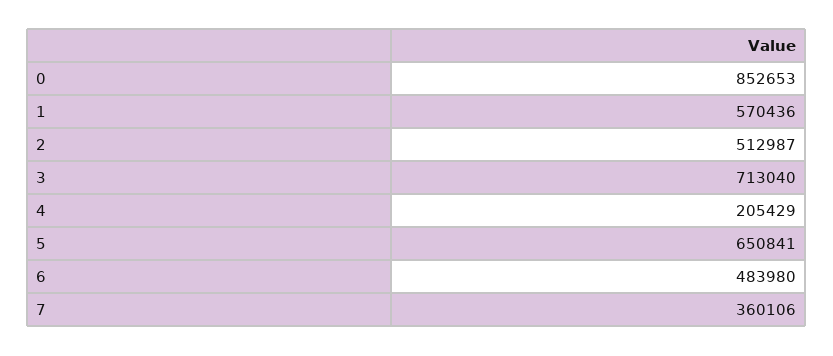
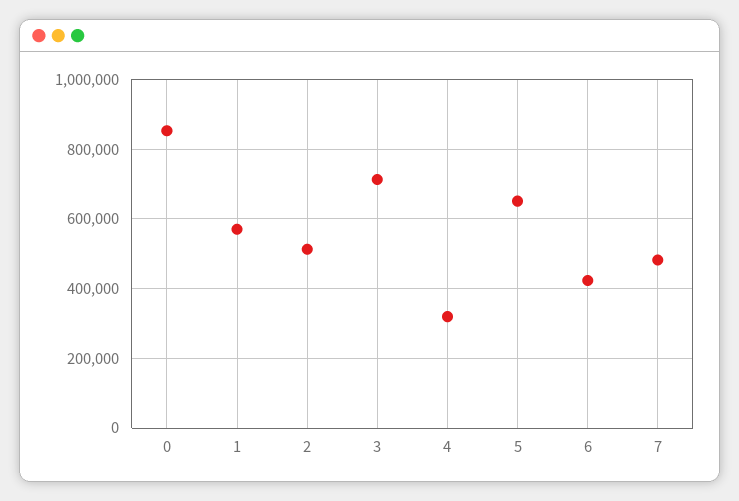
  {
    "0": 852653,
    "1": 570436,
    "2": 512987,
    "3": 713040,
-   "4": 205429,
+   "4": 320000,
    "5": 650841,
-   "6": 483980,
+   "6": 420000,
-   "7": 360106
+   "7": 480000
  }

